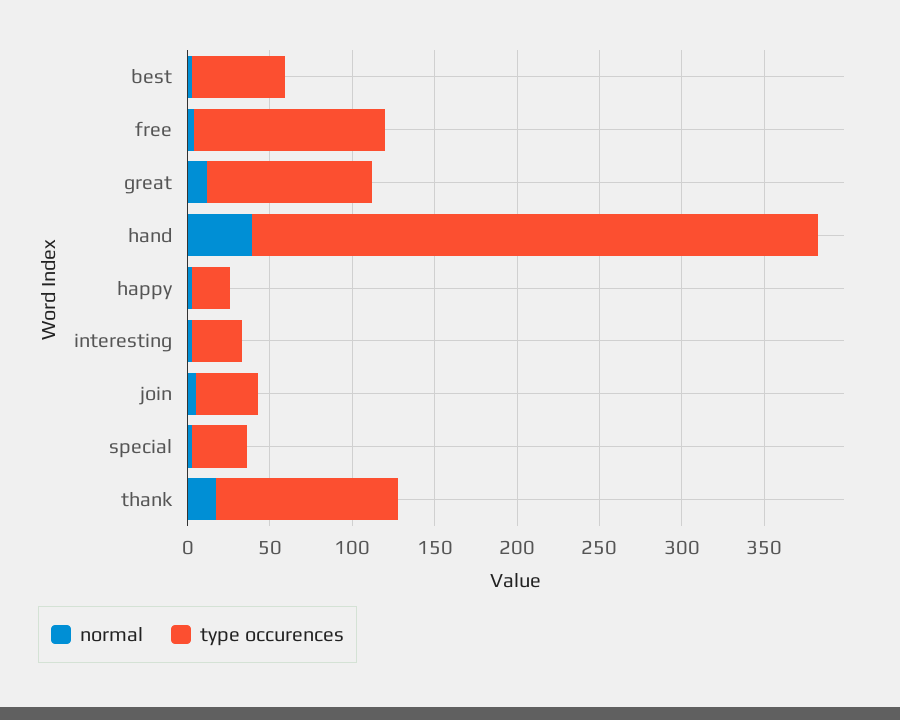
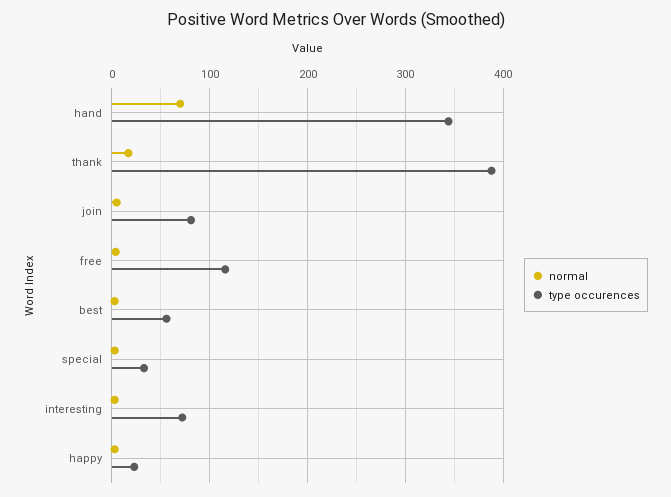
  {
    "normal": {
      "best": 0,
      "free": 0,
-     "great": 10,
-     "hand": 40,
+     "hand": 70,
      "happy": 0,
      "interesting": 0,
      "join": 10,
      "special": 0,
      "thank": 20
    },
    "type occurences": {
      "best": 60,
      "free": 120,
-     "great": 100,
      "hand": 340,
      "happy": 20,
-     "interesting": 30,
+     "interesting": 70,
-     "join": 40,
+     "join": 80,
      "special": 30,
-     "thank": 110
+     "thank": 390
    }
  }

